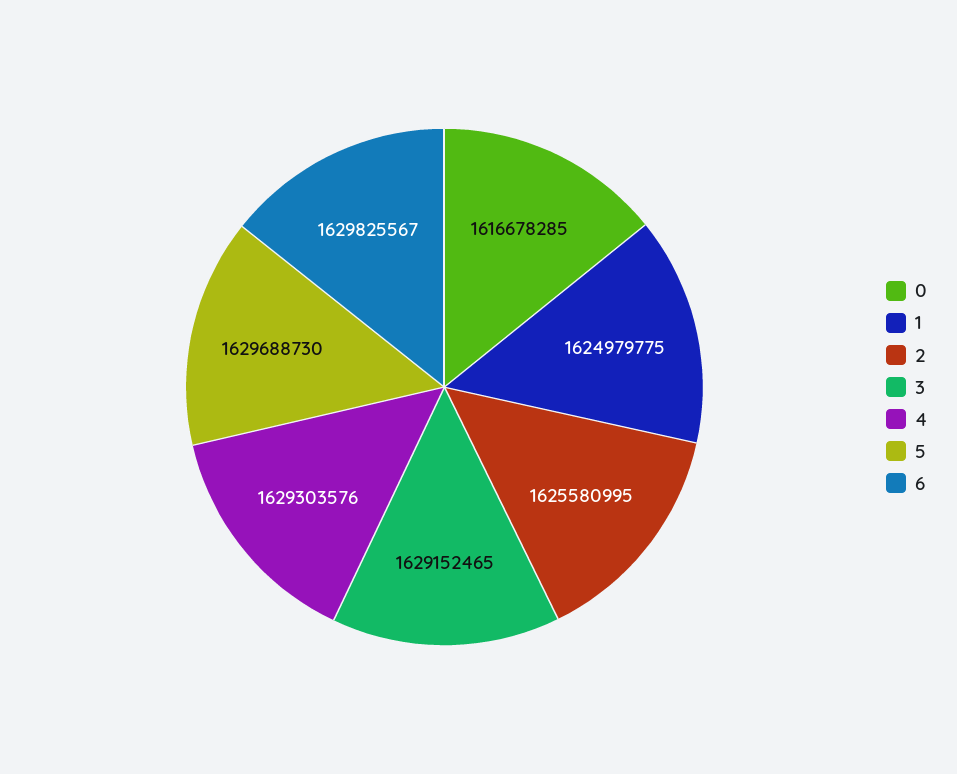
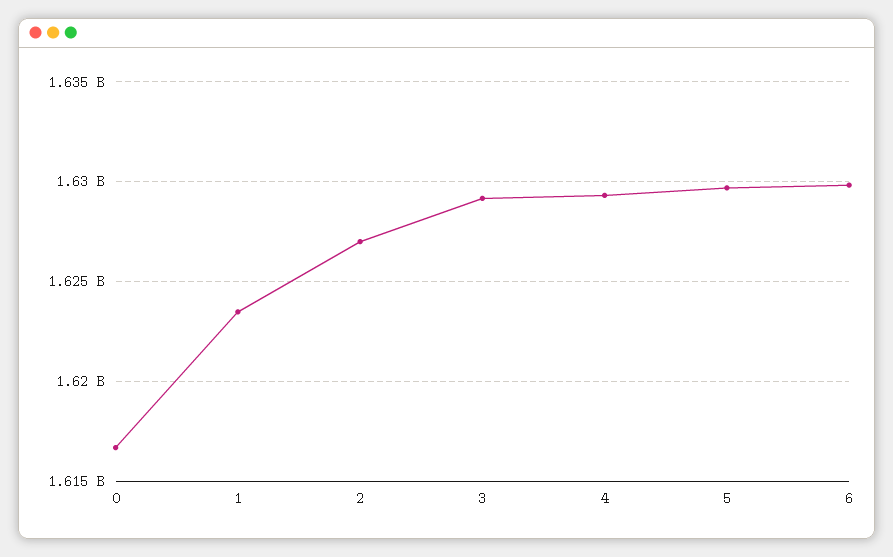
  {
    "0": 1616678285,
-   "1": 1624979775,
+   "1": 1623500000,
-   "2": 1625580995,
+   "2": 1627000000,
    "3": 1629152465,
    "4": 1629303576,
    "5": 1629688730,
    "6": 1629825567
  }

